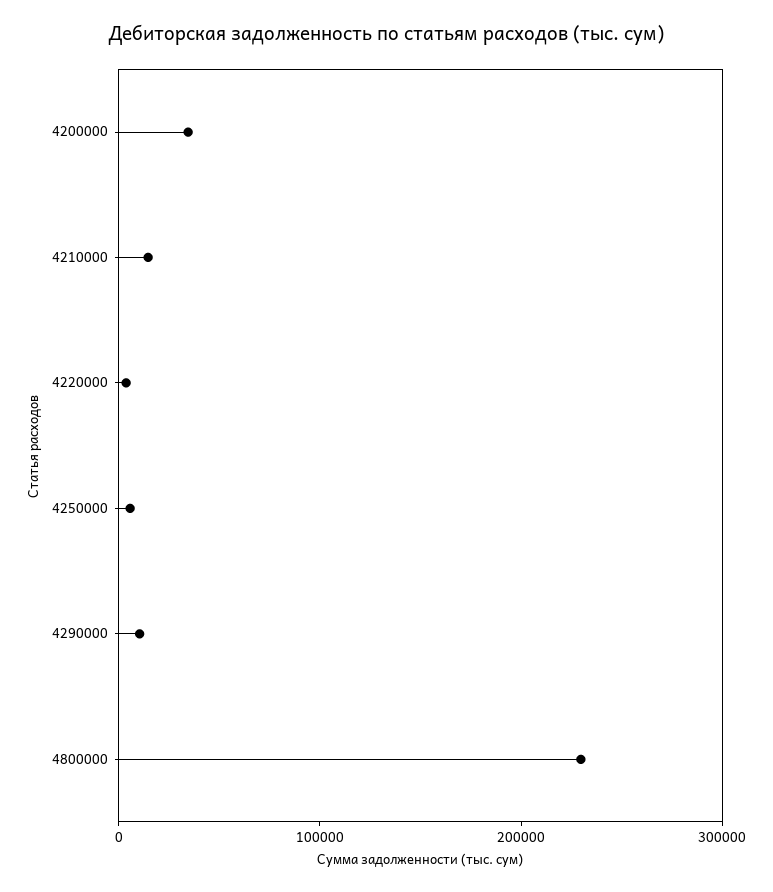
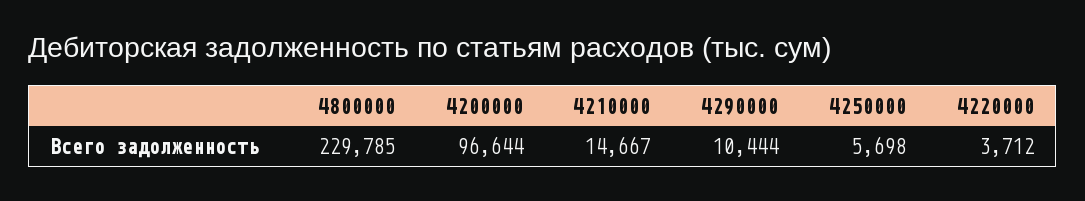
  {
-   "4200000": 40000,
+   "4200000": 96644,
    "4210000": 14667,
    "4220000": 3712,
    "4250000": 5698,
    "4290000": 10444,
    "4800000": 229785
  }

